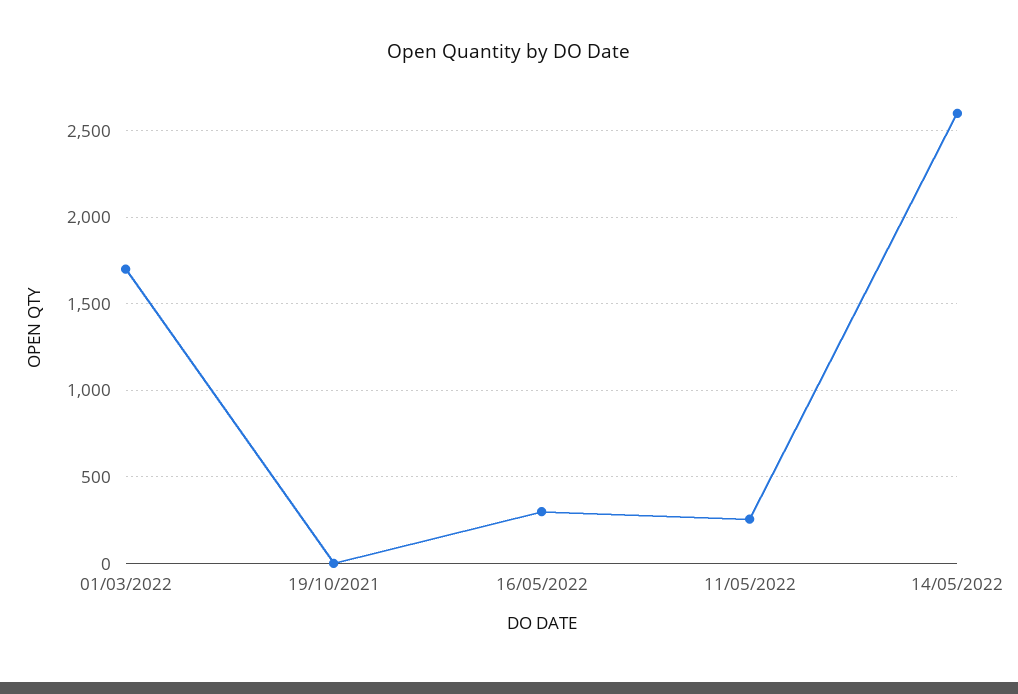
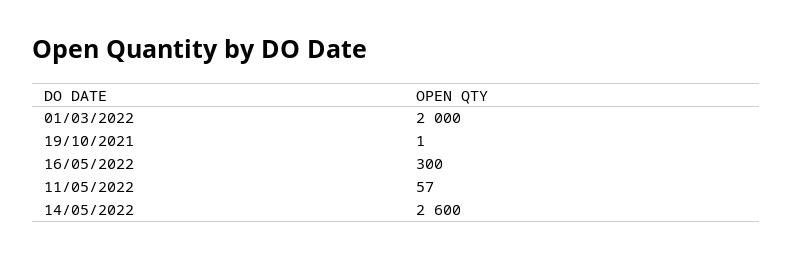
  {
-   "01/03/2022": 1700,
+   "01/03/2022": 2000,
    "19/10/2021": 1,
    "16/05/2022": 300,
-   "11/05/2022": 250,
+   "11/05/2022": 57,
    "14/05/2022": 2600
  }

